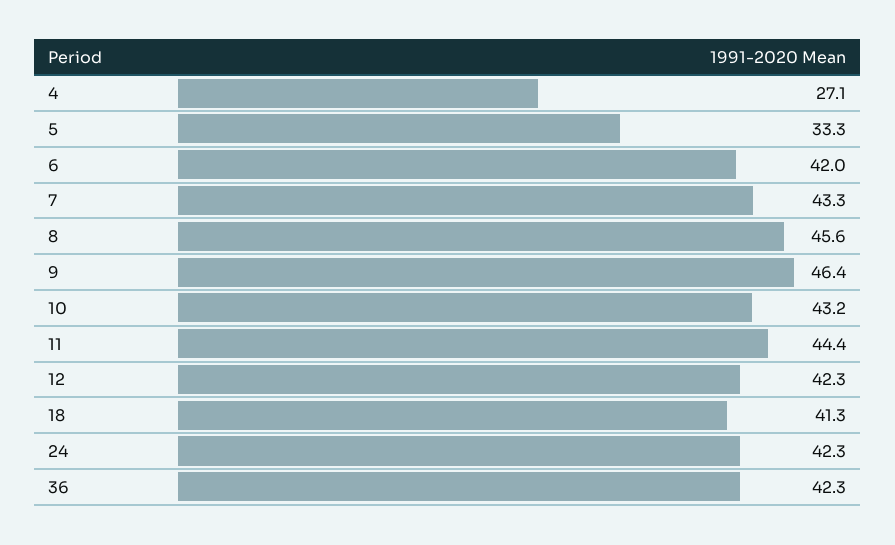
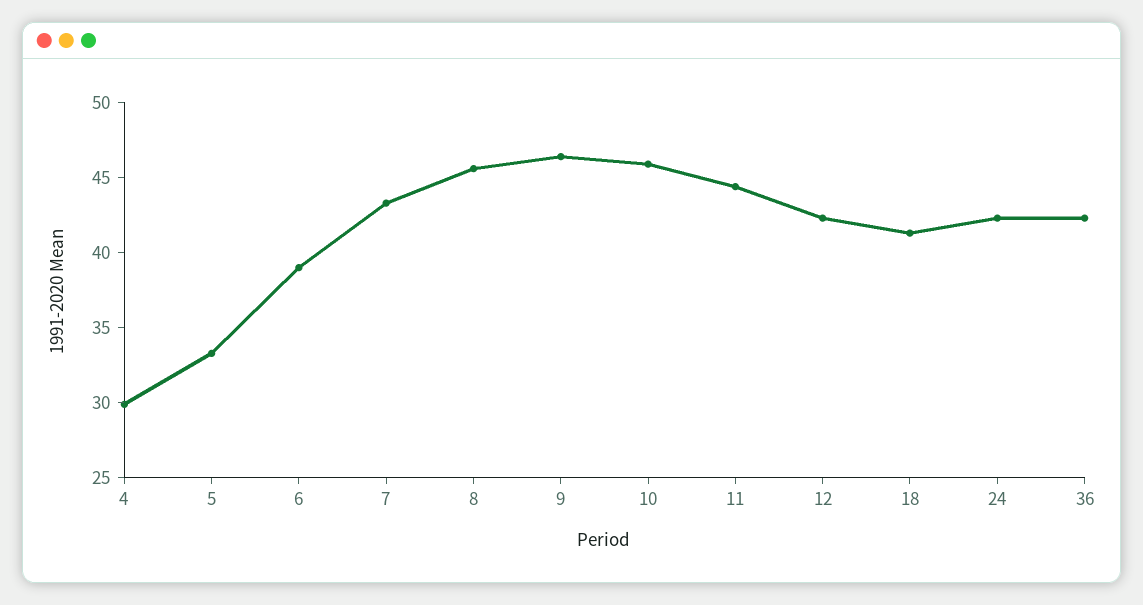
  {
-   "4": 27.1,
+   "4": 30,
    "5": 33.3,
-   "6": 42,
+   "6": 39,
    "7": 43.3,
    "8": 45.6,
    "9": 46.4,
-   "10": 43.2,
+   "10": 46,
    "11": 44.4,
    "12": 42.3,
    "18": 41.3,
    "24": 42.3,
    "36": 42.3
  }

